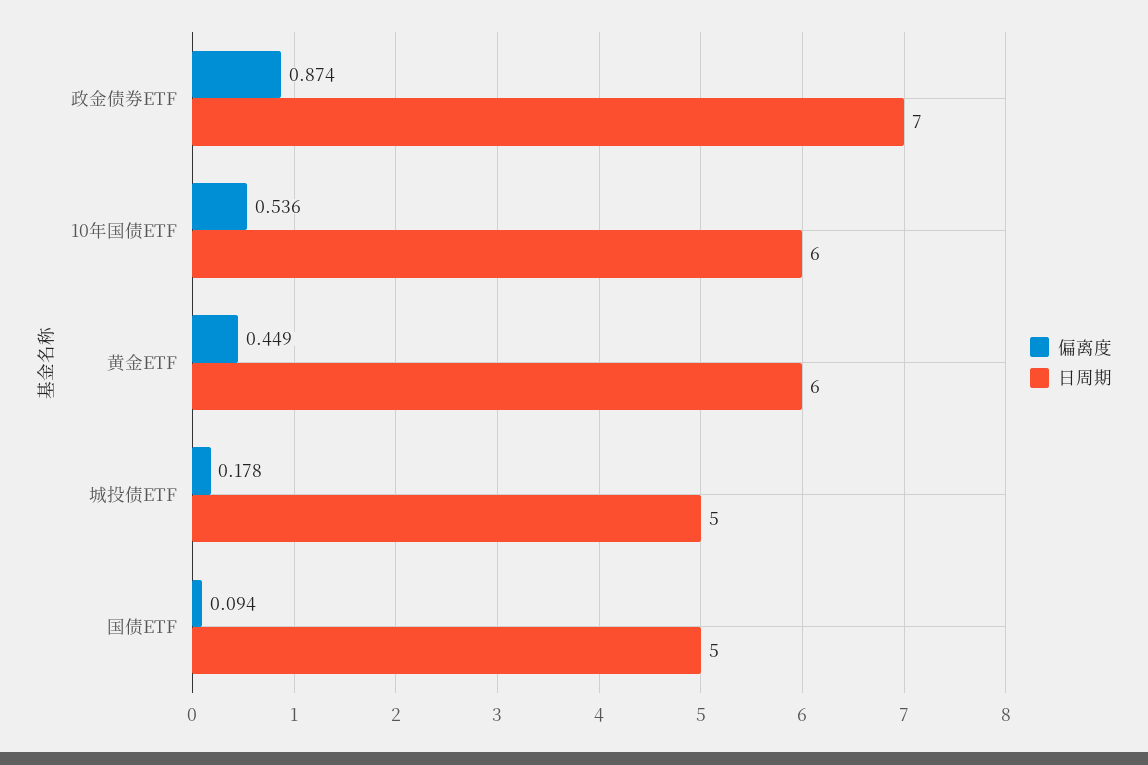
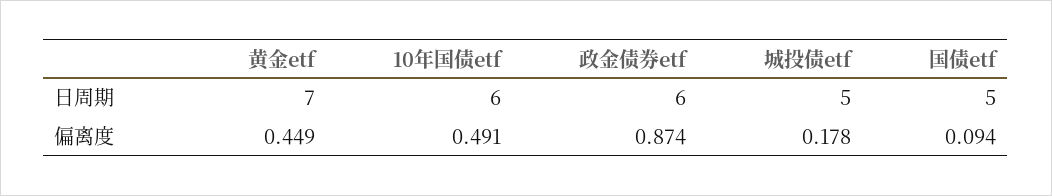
  {
    "偏离度": {
      "政金债券ETF": 0.874,
-     "10年国债ETF": 0.536,
+     "10年国债ETF": 0.491,
      "黄金ETF": 0.449,
      "城投债ETF": 0.178,
      "国债ETF": 0.094
    },
    "日周期": {
-     "政金债券ETF": 7,
+     "政金债券ETF": 6,
      "10年国债ETF": 6,
-     "黄金ETF": 6,
+     "黄金ETF": 7,
      "城投债ETF": 5,
      "国债ETF": 5
    }
  }

